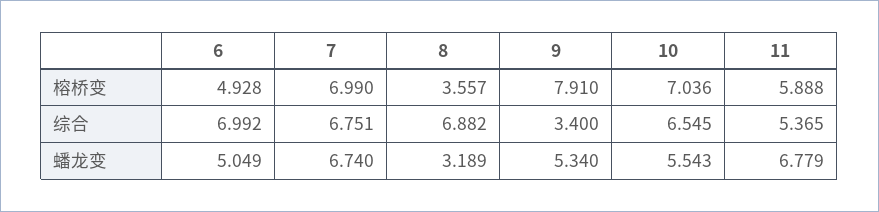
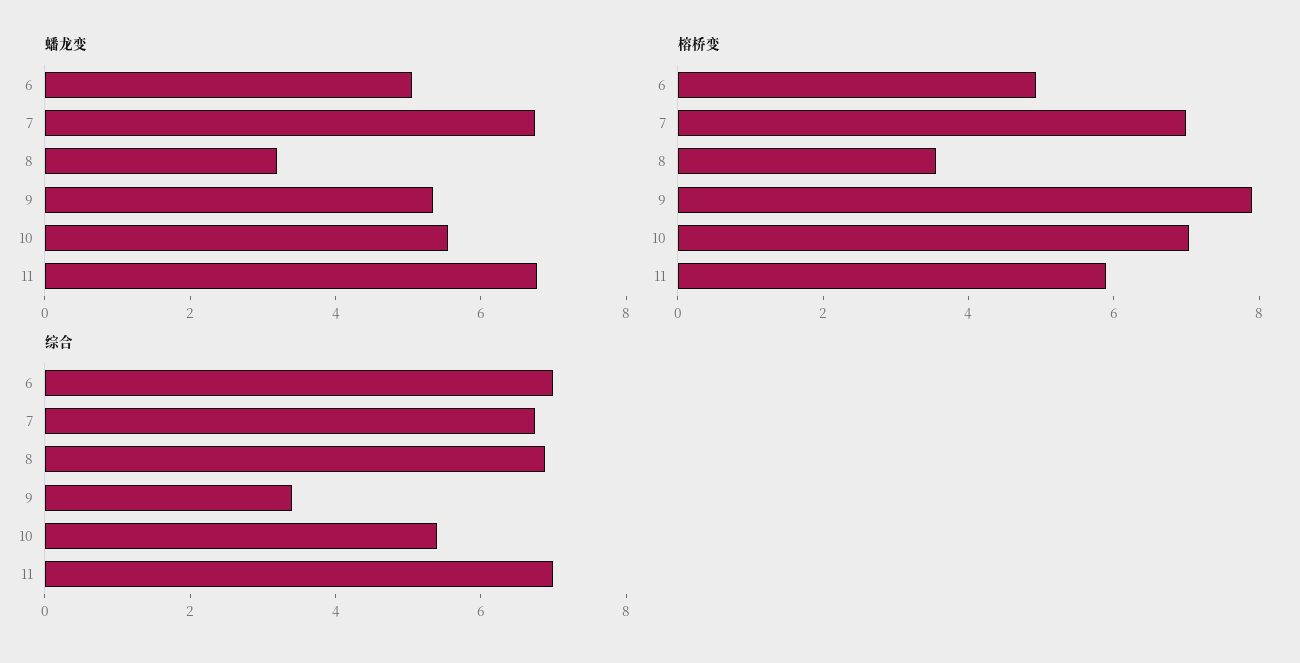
  {
    "榕桥变": {
      "6": 4.928,
      "7": 6.99,
      "8": 3.557,
      "9": 7.91,
      "10": 7.036,
      "11": 5.888
    },
    "综合": {
      "6": 6.992,
      "7": 6.751,
      "8": 6.882,
      "9": 3.4,
-     "10": 6.545,
+     "10": 5.5,
-     "11": 5.365
+     "11": 7
    },
    "蟠龙变": {
      "6": 5.049,
      "7": 6.74,
      "8": 3.189,
      "9": 5.34,
      "10": 5.543,
      "11": 6.779
    }
  }

